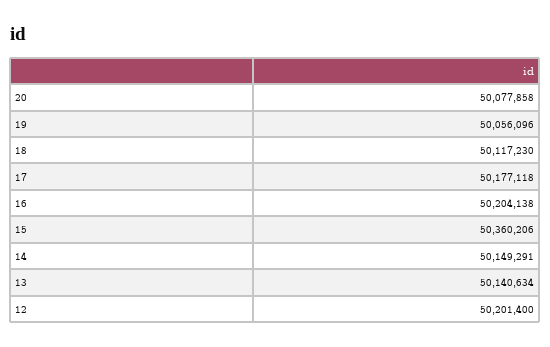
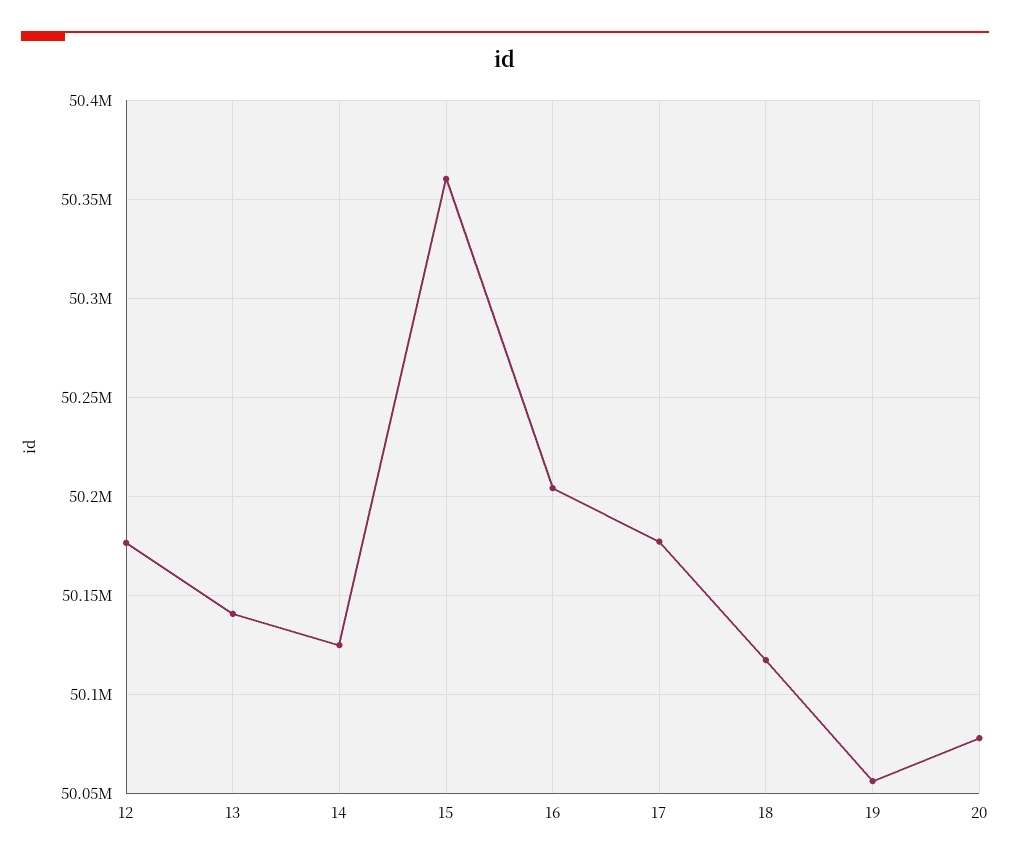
  {
    "20": 50077858,
    "19": 50056096,
    "18": 50117230,
    "17": 50177118,
    "16": 50204138,
    "15": 50360206,
-   "14": 50149291,
+   "14": 50125000,
    "13": 50140634,
-   "12": 50201400
+   "12": 50175000
  }

